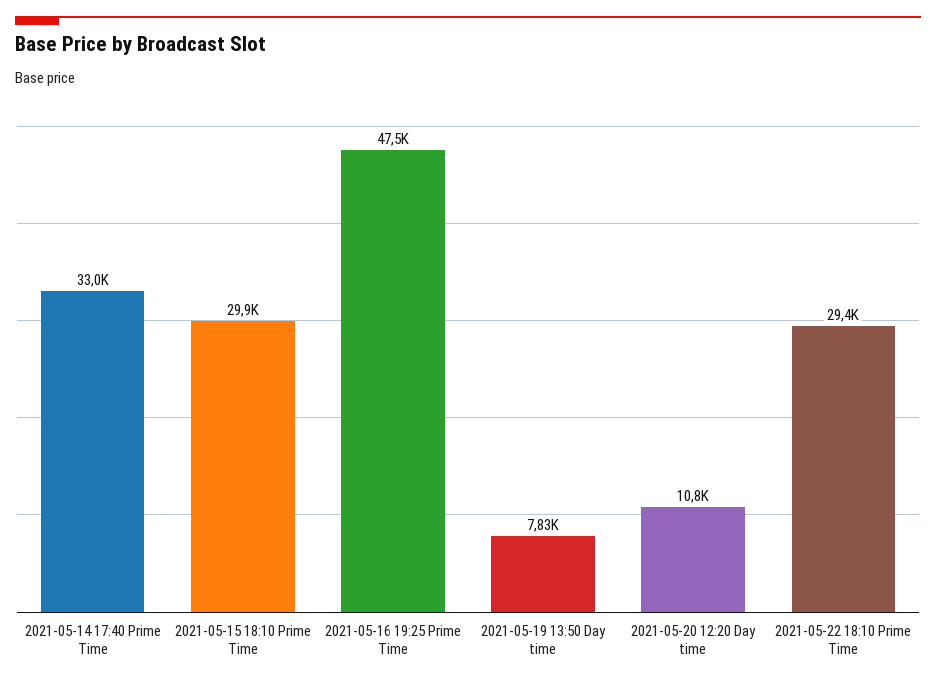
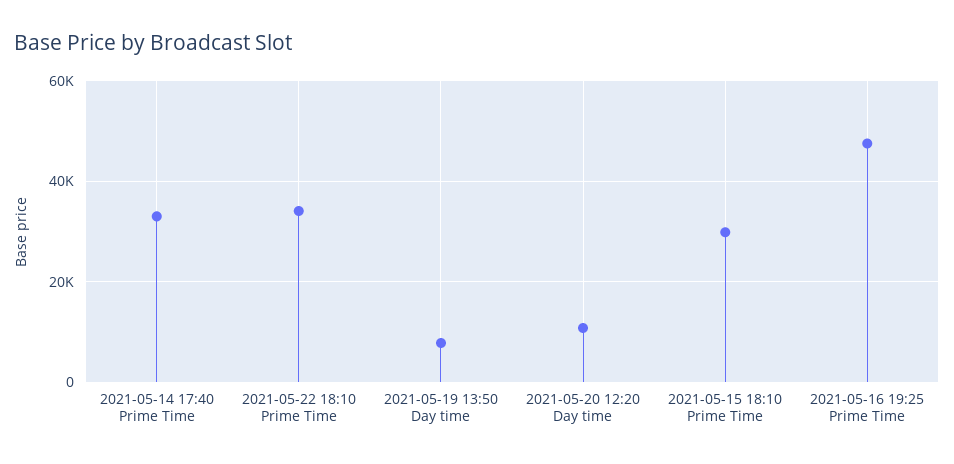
  {
    "2021-05-14 17:40 Prime Time": 33000,
    "2021-05-15 18:10 Prime Time": 29900,
    "2021-05-16 19:25 Prime Time": 47500,
    "2021-05-19 13:50 Day time": 7830,
    "2021-05-20 12:20 Day time": 10800,
-   "2021-05-22 18:10 Prime Time": 29400
+   "2021-05-22 18:10 Prime Time": 34000
  }

